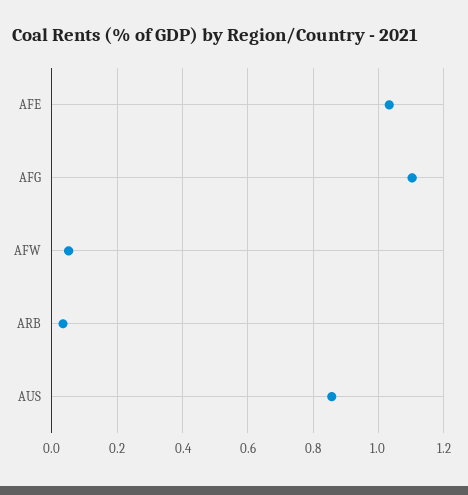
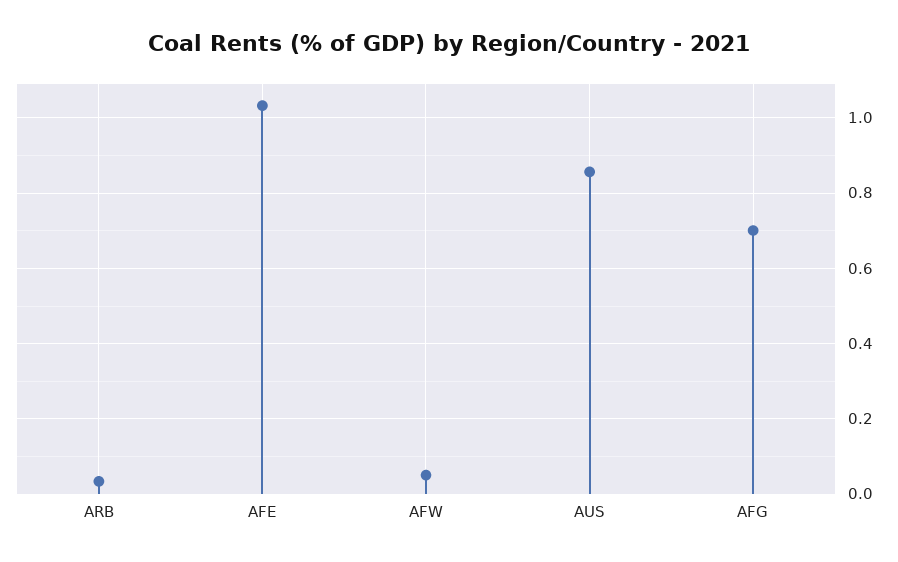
  {
    "AFE": 1.04,
-   "AFG": 1.1,
+   "AFG": 0.7,
    "AFW": 0.06,
    "ARB": 0.04,
    "AUS": 0.86
  }

